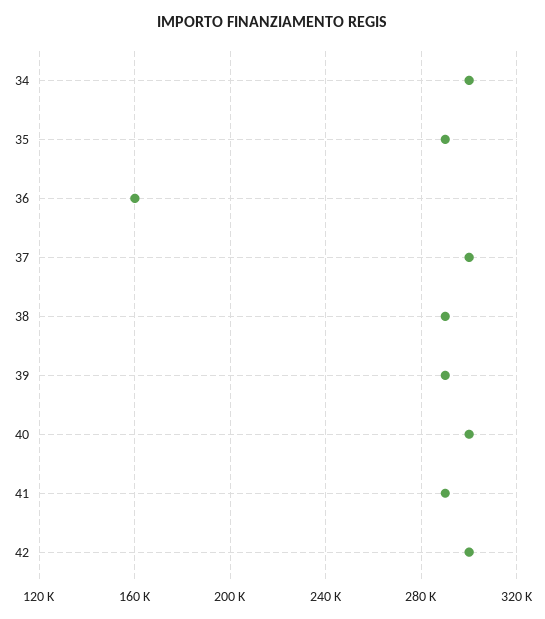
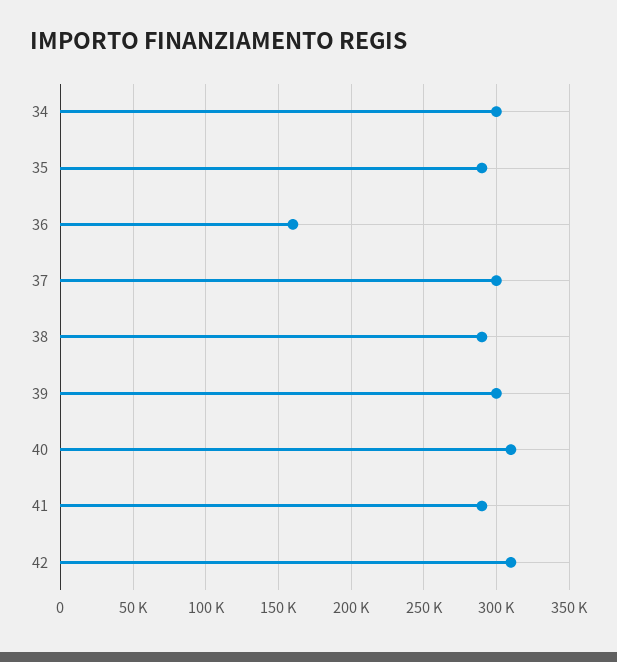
  {
    "34": 300000,
    "35": 290000,
    "36": 160000,
    "37": 300000,
    "38": 290000,
-   "39": 290000,
+   "39": 300000,
-   "40": 300000,
+   "40": 310000,
    "41": 290000,
-   "42": 300000
+   "42": 310000
  }

